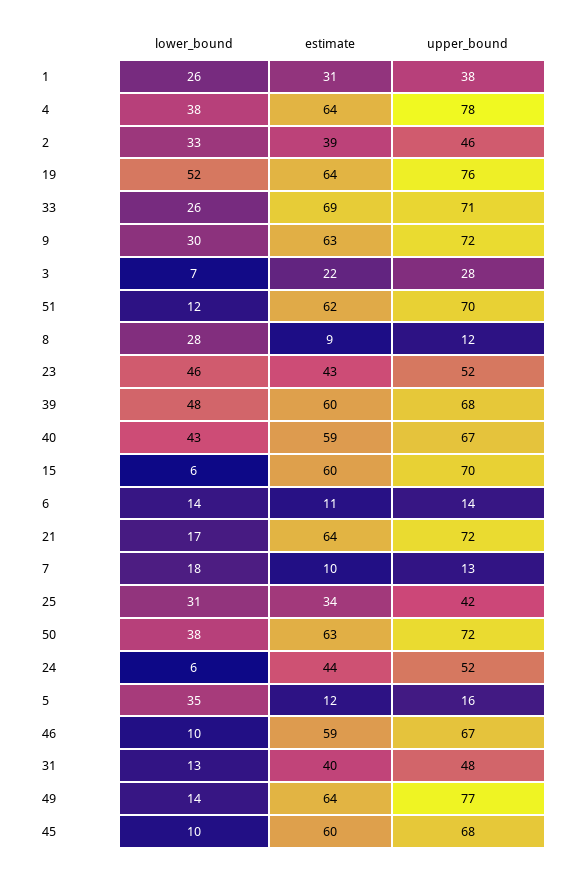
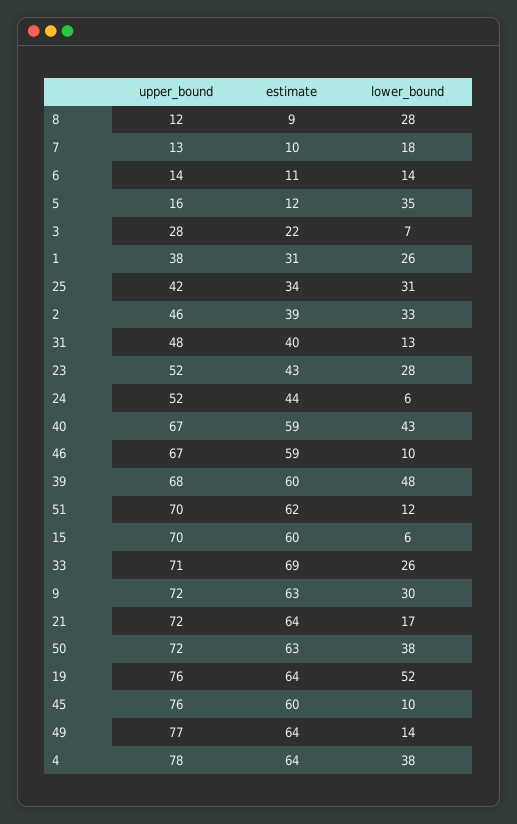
  {
    "lower_bound": {
      "1": 26,
      "4": 38,
      "2": 33,
      "19": 52,
      "33": 26,
      "9": 30,
      "3": 7,
      "51": 12,
      "8": 28,
-     "23": 46,
+     "23": 28,
      "39": 48,
      "40": 43,
      "15": 6,
      "6": 14,
      "21": 17,
      "7": 18,
      "25": 31,
      "50": 38,
      "24": 6,
      "5": 35,
      "46": 10,
      "31": 13,
      "49": 14,
      "45": 10
    },
    "estimate": {
      "1": 31,
      "4": 64,
      "2": 39,
      "19": 64,
      "33": 69,
      "9": 63,
      "3": 22,
      "51": 62,
      "8": 9,
      "23": 43,
      "39": 60,
      "40": 59,
      "15": 60,
      "6": 11,
      "21": 64,
      "7": 10,
      "25": 34,
      "50": 63,
      "24": 44,
      "5": 12,
      "46": 59,
      "31": 40,
      "49": 64,
      "45": 60
    },
    "upper_bound": {
      "1": 38,
      "4": 78,
      "2": 46,
      "19": 76,
      "33": 71,
      "9": 72,
      "3": 28,
      "51": 70,
      "8": 12,
      "23": 52,
      "39": 68,
      "40": 67,
      "15": 70,
      "6": 14,
      "21": 72,
      "7": 13,
      "25": 42,
      "50": 72,
      "24": 52,
      "5": 16,
      "46": 67,
      "31": 48,
      "49": 77,
-     "45": 68
+     "45": 76
    }
  }

